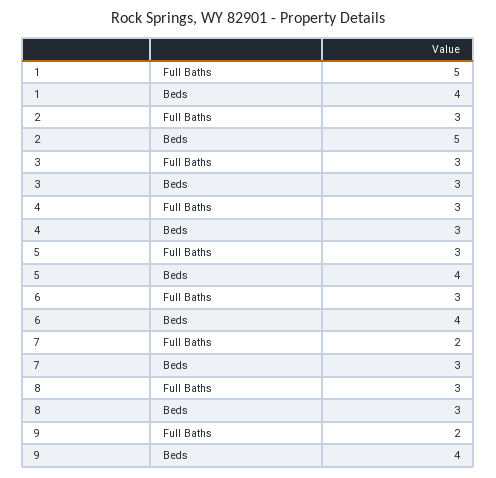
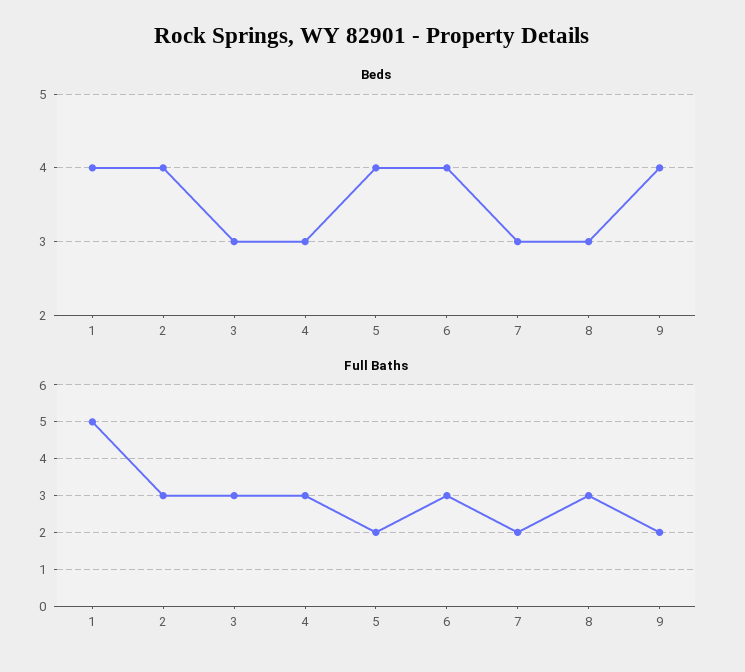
  {
    "Full Baths": {
      "1": 5,
      "2": 3,
      "3": 3,
      "4": 3,
-     "5": 3,
+     "5": 2,
      "6": 3,
      "7": 2,
      "8": 3,
      "9": 2
    },
    "Beds": {
      "1": 4,
-     "2": 5,
+     "2": 4,
      "3": 3,
      "4": 3,
      "5": 4,
      "6": 4,
      "7": 3,
      "8": 3,
      "9": 4
    }
  }

